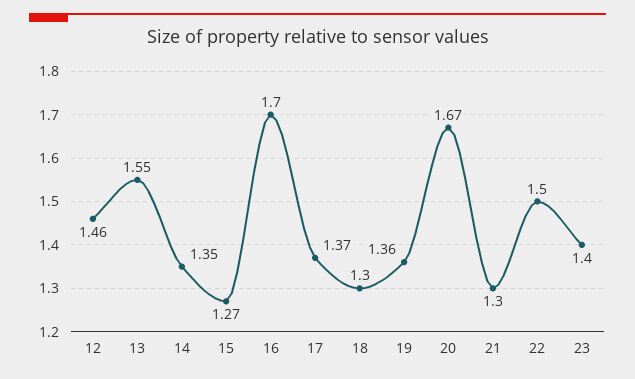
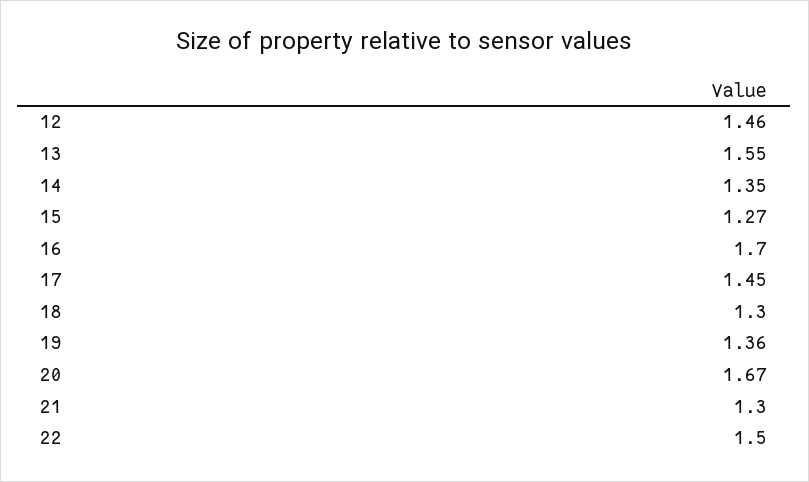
  {
    "12": 1.46,
    "13": 1.55,
    "14": 1.35,
    "15": 1.27,
    "16": 1.7,
-   "17": 1.37,
+   "17": 1.45,
    "18": 1.3,
    "19": 1.36,
    "20": 1.67,
    "21": 1.3,
-   "22": 1.5,
+   "22": 1.5
-   "23": 1.4
  }

